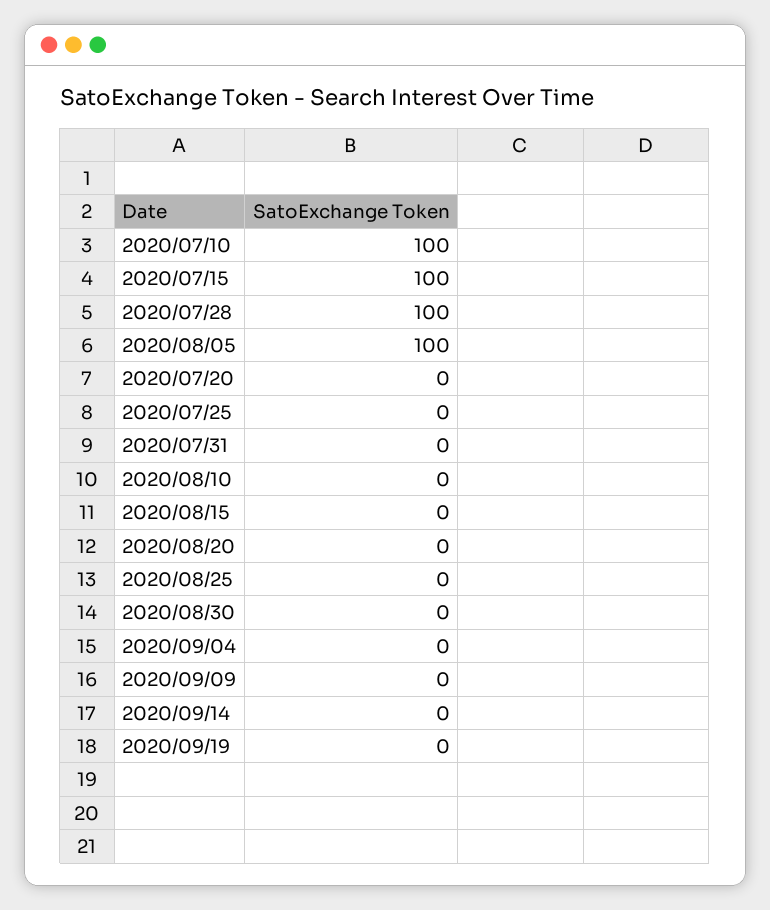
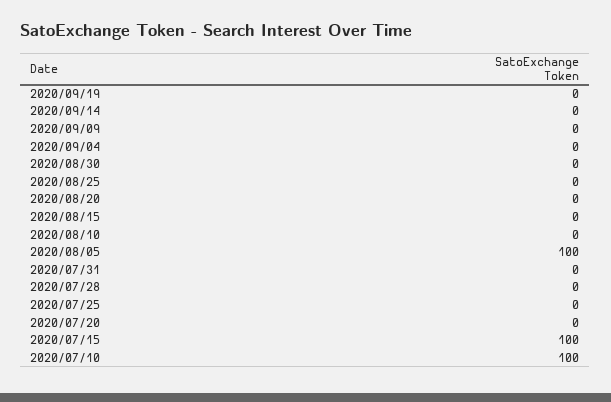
  {
    "2020/07/10": 100,
    "2020/07/15": 100,
-   "2020/07/28": 100,
+   "2020/07/28": 0,
    "2020/08/05": 100,
    "2020/07/20": 0,
    "2020/07/25": 0,
    "2020/07/31": 0,
    "2020/08/10": 0,
    "2020/08/15": 0,
    "2020/08/20": 0,
    "2020/08/25": 0,
    "2020/08/30": 0,
    "2020/09/04": 0,
    "2020/09/09": 0,
    "2020/09/14": 0,
    "2020/09/19": 0
  }

